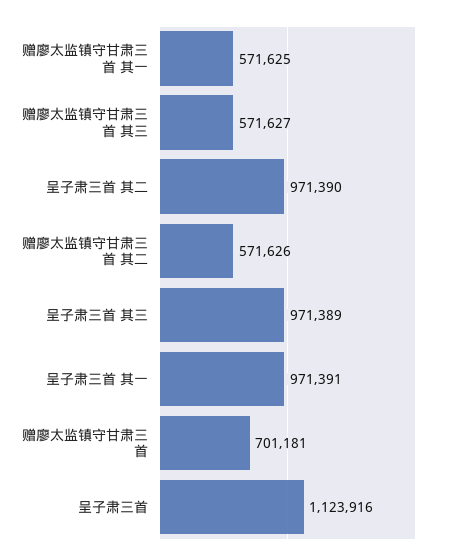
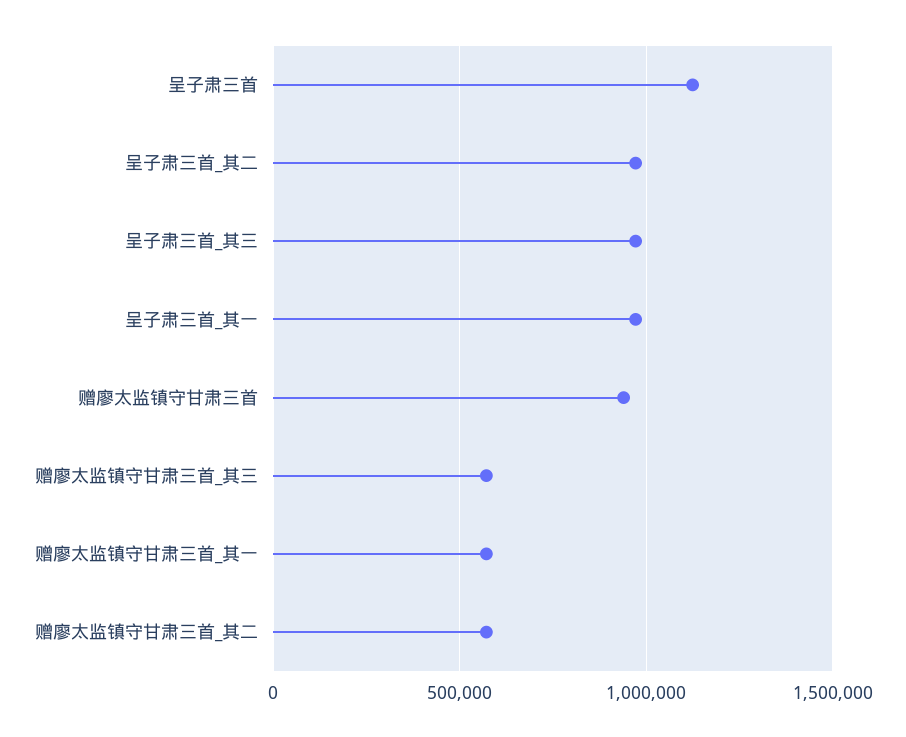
  {
    "赠廖太监镇守甘肃三首 其一": 571625,
    "赠廖太监镇守甘肃三首 其三": 571627,
    "呈子肃三首 其二": 971390,
    "赠廖太监镇守甘肃三首 其二": 571626,
    "呈子肃三首 其三": 971389,
    "呈子肃三首 其一": 971391,
-   "赠廖太监镇守甘肃三首": 701181,
+   "赠廖太监镇守甘肃三首": 950000,
    "呈子肃三首": 1123916
  }

